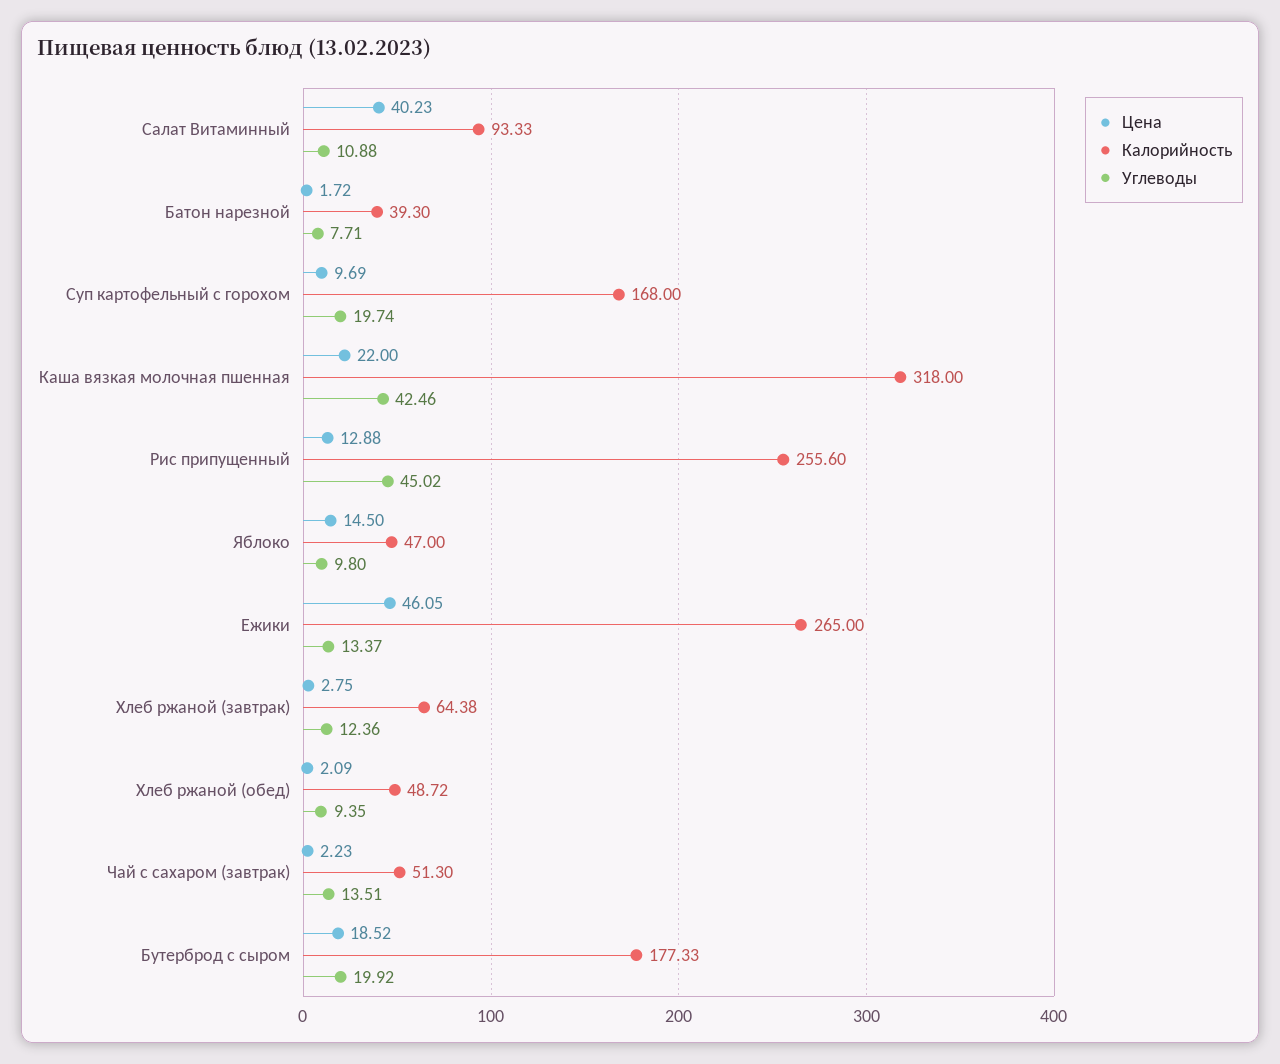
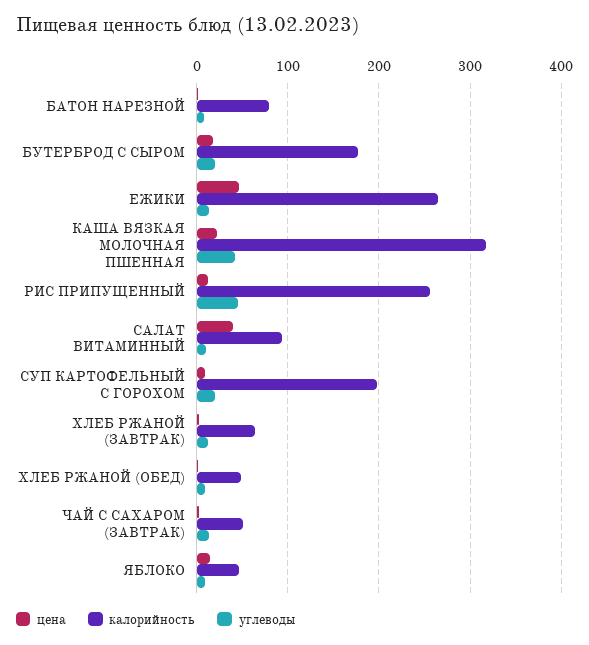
  {
    "Цена": {
      "Салат Витаминный": 40.23,
      "Батон нарезной": 1.72,
      "Суп картофельный с горохом": 9.69,
      "Каша вязкая молочная пшенная": 22,
      "Рис припущенный": 12.88,
      "Яблоко": 14.5,
      "Ежики": 46.05,
      "Хлеб ржаной (завтрак)": 2.75,
      "Хлеб ржаной (обед)": 2.09,
      "Чай с сахаром (завтрак)": 2.23,
      "Бутерброд с сыром": 18.52
    },
    "Калорийность": {
      "Салат Витаминный": 93.33,
-     "Батон нарезной": 39.3,
+     "Батон нарезной": 80,
-     "Суп картофельный с горохом": 168,
+     "Суп картофельный с горохом": 200,
      "Каша вязкая молочная пшенная": 318,
      "Рис припущенный": 255.6,
      "Яблоко": 47,
      "Ежики": 265,
      "Хлеб ржаной (завтрак)": 64.38,
      "Хлеб ржаной (обед)": 48.72,
      "Чай с сахаром (завтрак)": 51.3,
      "Бутерброд с сыром": 177.33
    },
    "Углеводы": {
      "Салат Витаминный": 10.88,
      "Батон нарезной": 7.71,
      "Суп картофельный с горохом": 19.74,
      "Каша вязкая молочная пшенная": 42.46,
      "Рис припущенный": 45.02,
      "Яблоко": 9.8,
      "Ежики": 13.37,
      "Хлеб ржаной (завтрак)": 12.36,
      "Хлеб ржаной (обед)": 9.35,
      "Чай с сахаром (завтрак)": 13.51,
      "Бутерброд с сыром": 19.92
    }
  }

